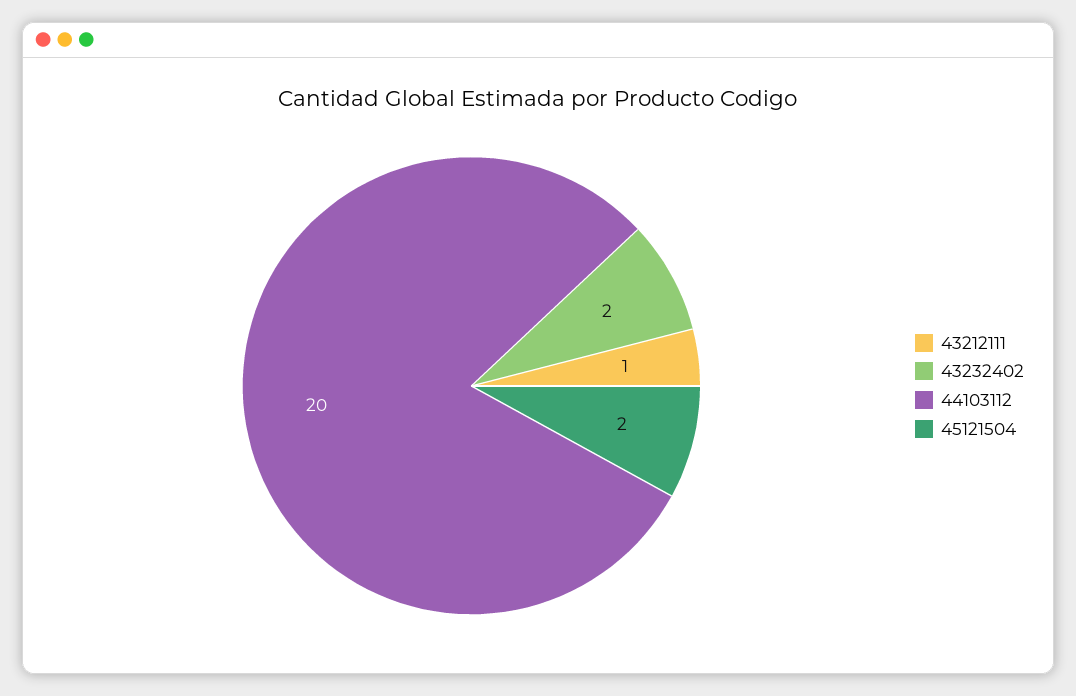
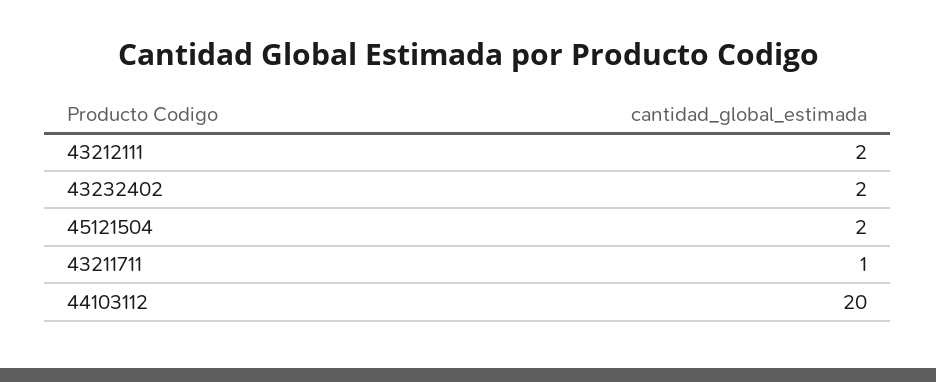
  {
-   "43212111": 1,
+   "43212111": 2,
    "43232402": 2,
    "44103112": 20,
-   "45121504": 2
+   "45121504": 2,
+   "43211711": 1
  }

